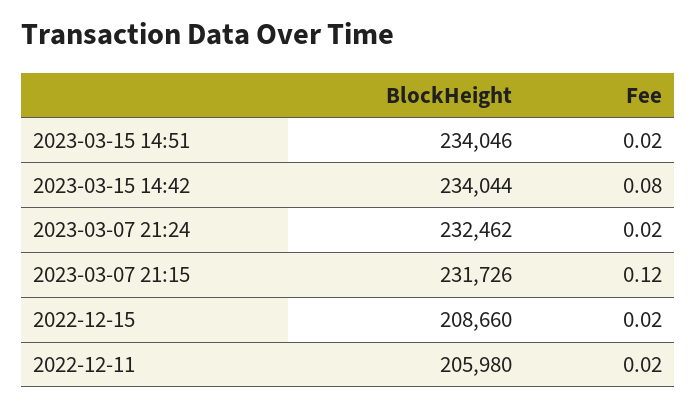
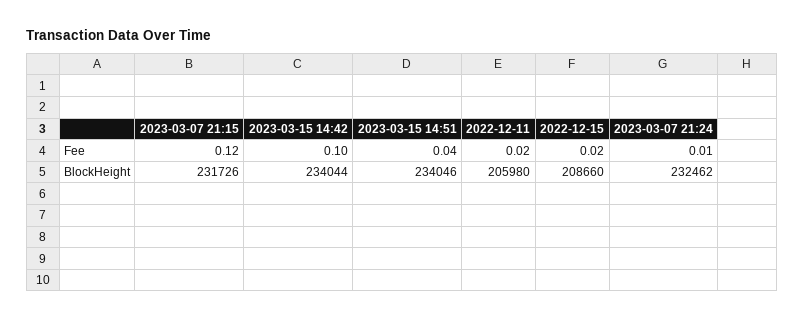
  {
    "BlockHeight": {
      "2023-03-15 14:51": 234046,
      "2023-03-15 14:42": 234044,
      "2023-03-07 21:24": 232462,
      "2023-03-07 21:15": 231726,
      "2022-12-15": 208660,
      "2022-12-11": 205980
    },
    "Fee": {
-     "2023-03-15 14:51": 0.02,
+     "2023-03-15 14:51": 0.04,
-     "2023-03-15 14:42": 0.08,
+     "2023-03-15 14:42": 0.1,
-     "2023-03-07 21:24": 0.02,
+     "2023-03-07 21:24": 0.01,
      "2023-03-07 21:15": 0.12,
      "2022-12-15": 0.02,
      "2022-12-11": 0.02
    }
  }

